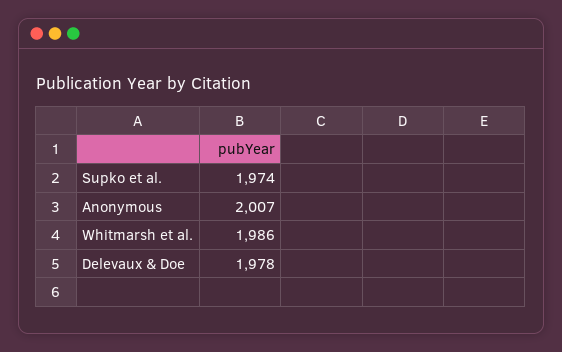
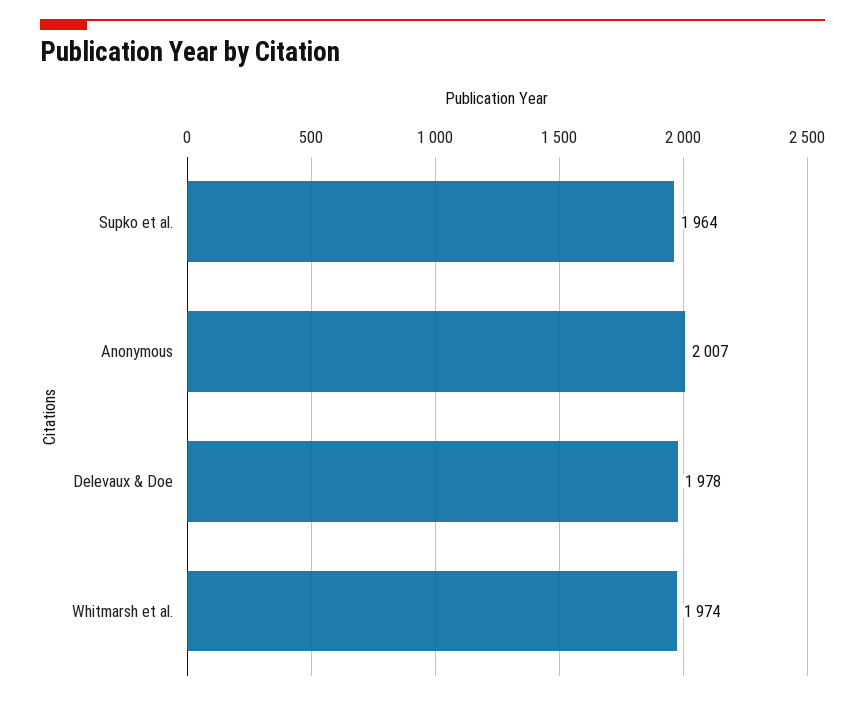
  {
-   "Supko et al.": 1974,
+   "Supko et al.": 1964,
    "Anonymous": 2007,
-   "Whitmarsh et al.": 1986,
+   "Whitmarsh et al.": 1974,
    "Delevaux & Doe": 1978
  }

